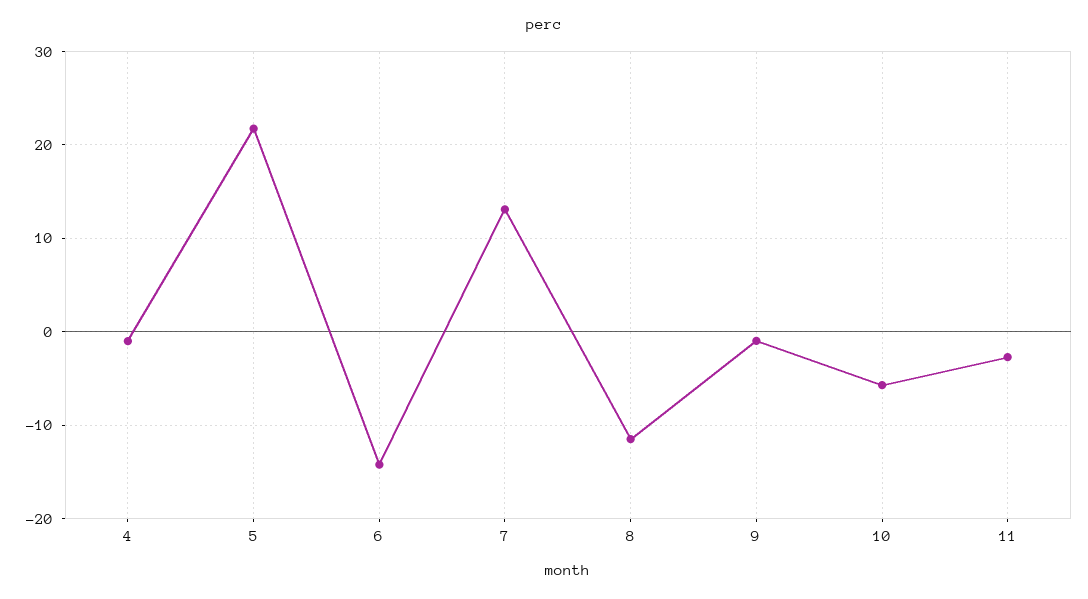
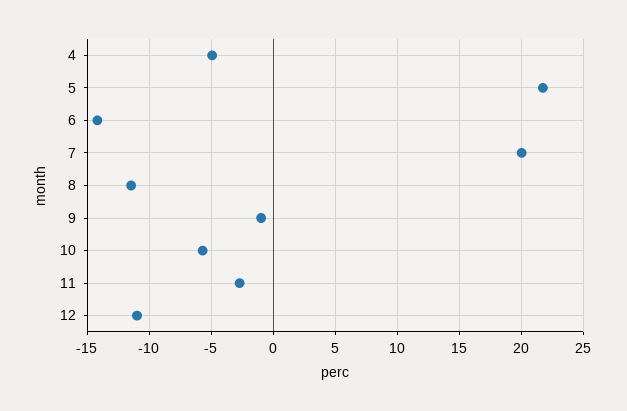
  {
-   "4": -1,
+   "4": -5,
    "5": 21.5,
    "6": -14,
-   "7": 13,
+   "7": 20,
    "8": -11.5,
    "9": -1,
    "10": -5.5,
-   "11": -2.5
+   "11": -2.5,
+   "12": -11
  }

